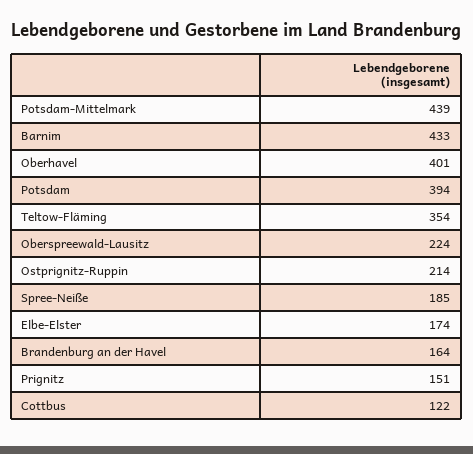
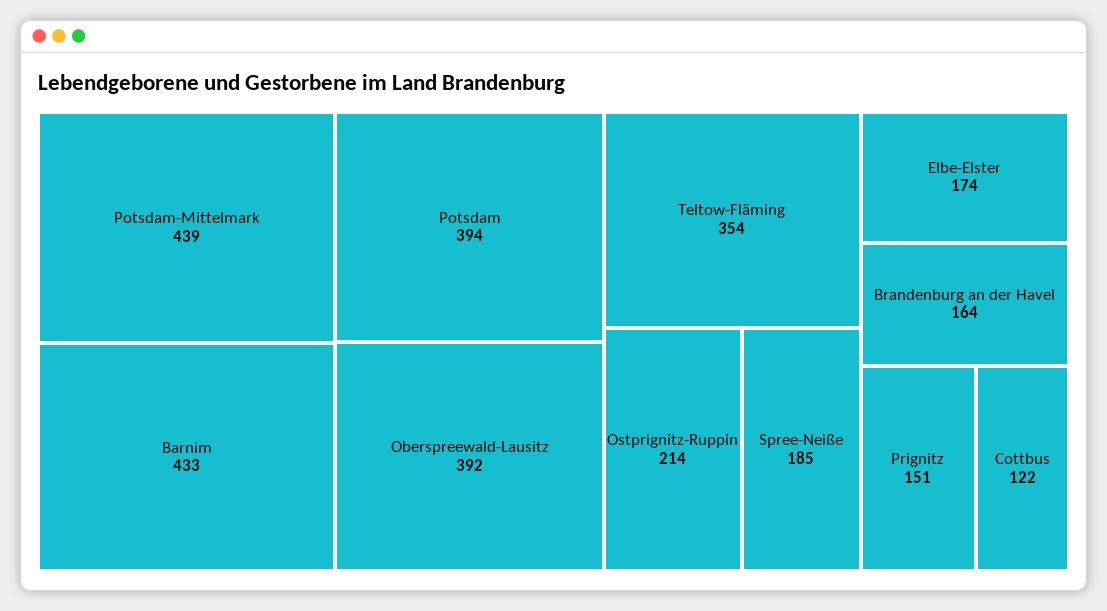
  {
    "Potsdam-Mittelmark": 439,
    "Barnim": 433,
-   "Oberhavel": 401,
    "Potsdam": 394,
    "Teltow-Fläming": 354,
-   "Oberspreewald-Lausitz": 224,
+   "Oberspreewald-Lausitz": 392,
    "Ostprignitz-Ruppin": 214,
    "Spree-Neiße": 185,
    "Elbe-Elster": 174,
    "Brandenburg an der Havel": 164,
    "Prignitz": 151,
    "Cottbus": 122
  }

